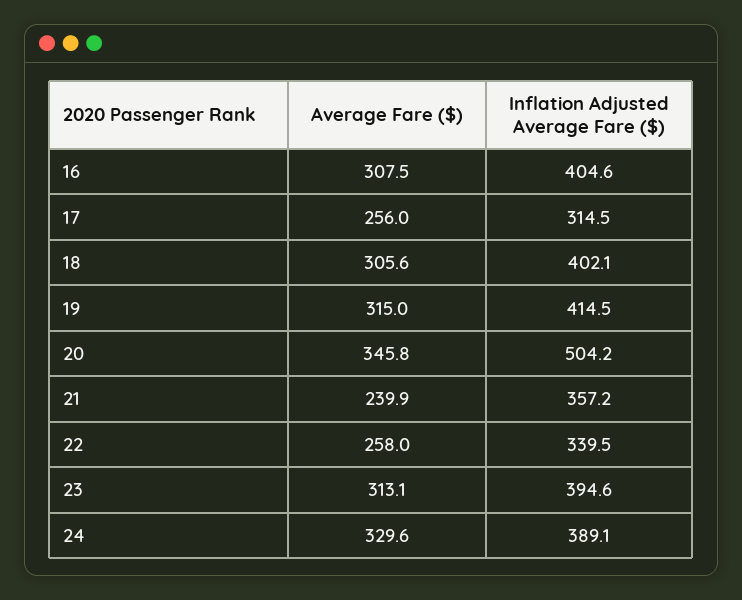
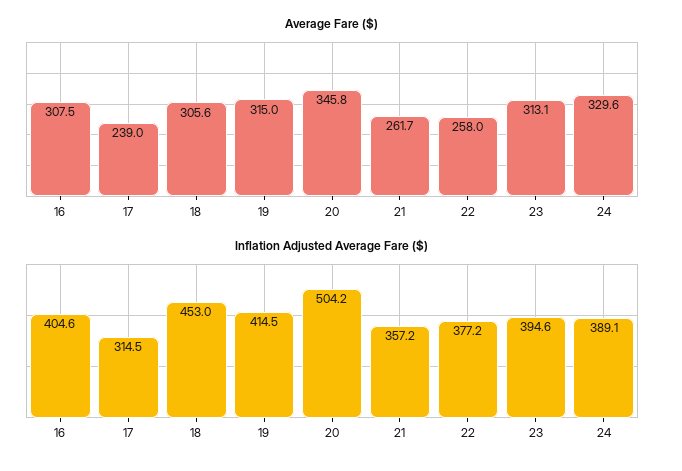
  {
    "Average Fare ($)": {
      "16": 307.5,
-     "17": 256,
+     "17": 239,
      "18": 305.6,
      "19": 315,
      "20": 345.8,
-     "21": 239.9,
+     "21": 261.7,
      "22": 258,
      "23": 313.1,
      "24": 329.6
    },
    "Inflation Adjusted Average Fare ($)": {
      "16": 404.6,
      "17": 314.5,
-     "18": 402.1,
+     "18": 453,
      "19": 414.5,
      "20": 504.2,
      "21": 357.2,
-     "22": 339.5,
+     "22": 377.2,
      "23": 394.6,
      "24": 389.1
    }
  }

